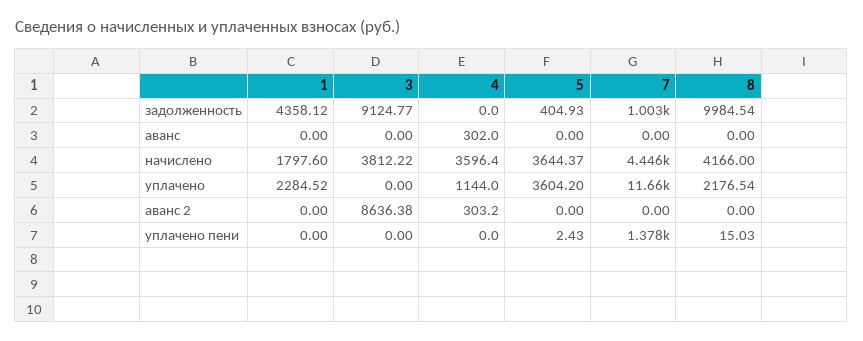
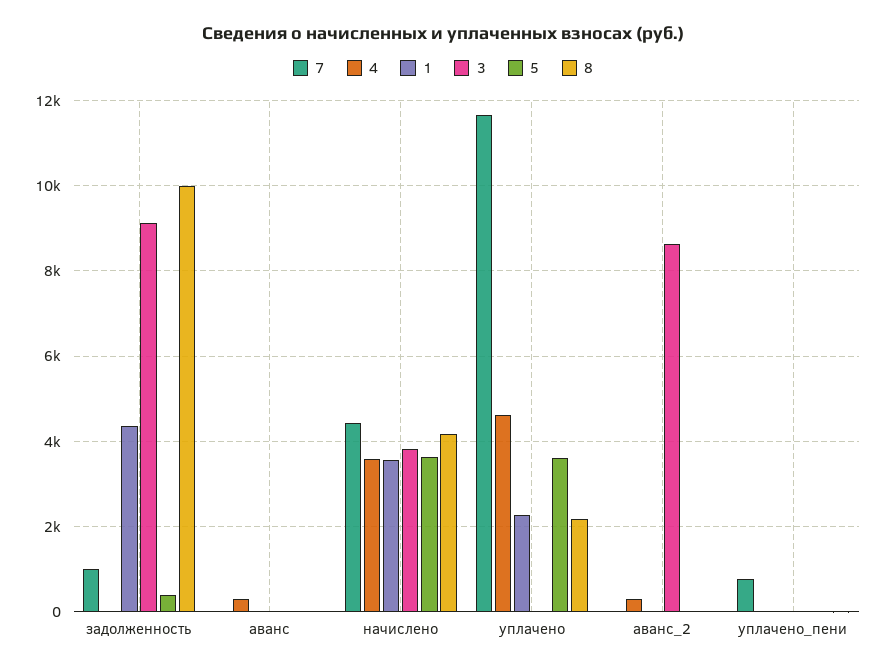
  {
    "1": {
      "задолженность": 4358.12,
      "аванс": 0,
-     "начислено": 1797.6,
+     "начислено": 3600,
      "уплачено": 2284.52,
      "аванс 2": 0,
      "уплачено пени": 0
    },
    "3": {
      "задолженность": 9124.77,
      "аванс": 0,
      "начислено": 3812.22,
      "уплачено": 0,
      "аванс 2": 8636.38,
      "уплачено пени": 0
    },
    "4": {
      "задолженность": 0,
      "аванс": 302,
      "начислено": 3596.4,
-     "уплачено": 1144,
+     "уплачено": 4600,
      "аванс 2": 303.2,
      "уплачено пени": 0
    },
    "5": {
      "задолженность": 404.93,
      "аванс": 0,
      "начислено": 3644.37,
      "уплачено": 3604.2,
      "аванс 2": 0,
      "уплачено пени": 2.43
    },
    "7": {
      "задолженность": 1003,
      "аванс": 0,
      "начислено": 4446,
      "уплачено": 11660,
      "аванс 2": 0,
-     "уплачено пени": 1378
+     "уплачено пени": 800
    },
    "8": {
      "задолженность": 9984.54,
      "аванс": 0,
      "начислено": 4166,
      "уплачено": 2176.54,
      "аванс 2": 0,
      "уплачено пени": 15.03
    }
  }

